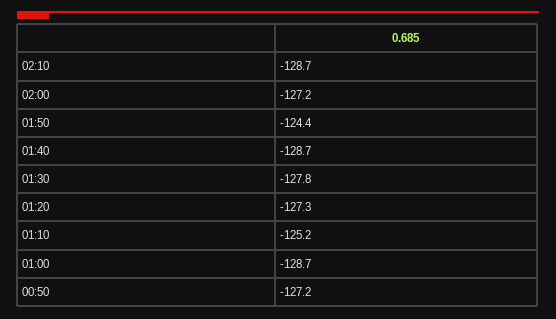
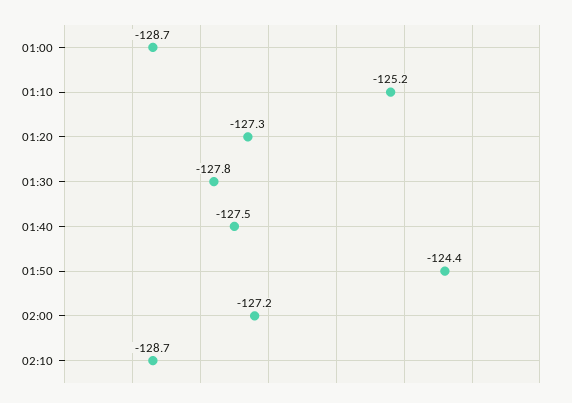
  {
    "02:10": -128.7,
    "02:00": -127.2,
    "01:50": -124.4,
-   "01:40": -128.7,
+   "01:40": -127.5,
    "01:30": -127.8,
    "01:20": -127.3,
    "01:10": -125.2,
-   "01:00": -128.7,
+   "01:00": -128.7
-   "00:50": -127.2
  }

